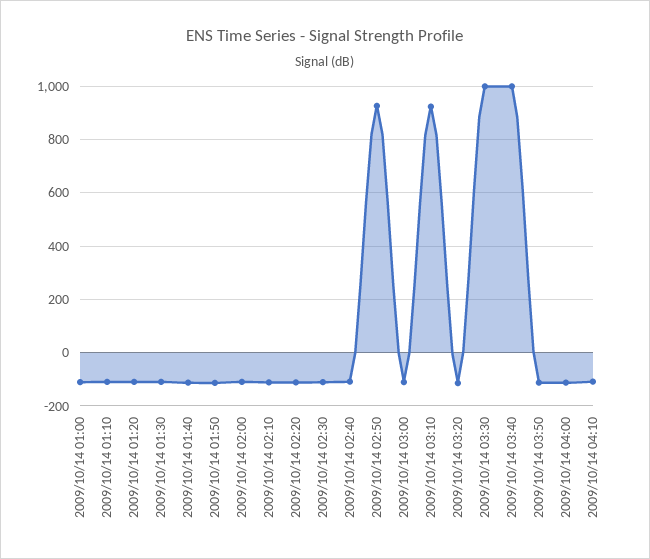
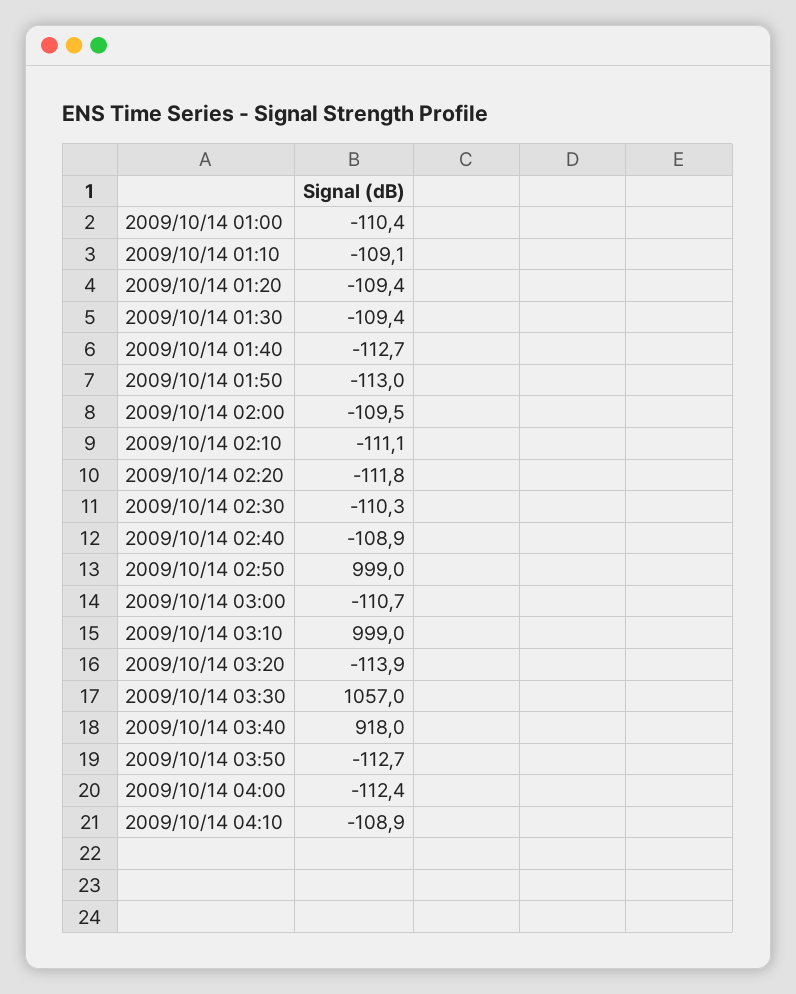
  {
    "2009/10/14 01:00": -110.4,
    "2009/10/14 01:10": -109.1,
    "2009/10/14 01:20": -109.4,
    "2009/10/14 01:30": -109.4,
    "2009/10/14 01:40": -112.7,
    "2009/10/14 01:50": -113,
    "2009/10/14 02:00": -109.5,
    "2009/10/14 02:10": -111.1,
    "2009/10/14 02:20": -111.8,
    "2009/10/14 02:30": -110.3,
    "2009/10/14 02:40": -108.9,
-   "2009/10/14 02:50": 925,
+   "2009/10/14 02:50": 999,
    "2009/10/14 03:00": -110.7,
-   "2009/10/14 03:10": 925,
+   "2009/10/14 03:10": 999,
    "2009/10/14 03:20": -113.9,
-   "2009/10/14 03:30": 1000,
+   "2009/10/14 03:30": 1057,
-   "2009/10/14 03:40": 1000,
+   "2009/10/14 03:40": 918,
    "2009/10/14 03:50": -112.7,
    "2009/10/14 04:00": -112.4,
    "2009/10/14 04:10": -108.9
  }

